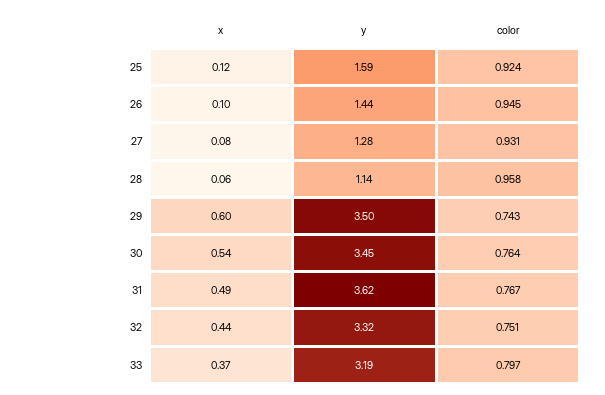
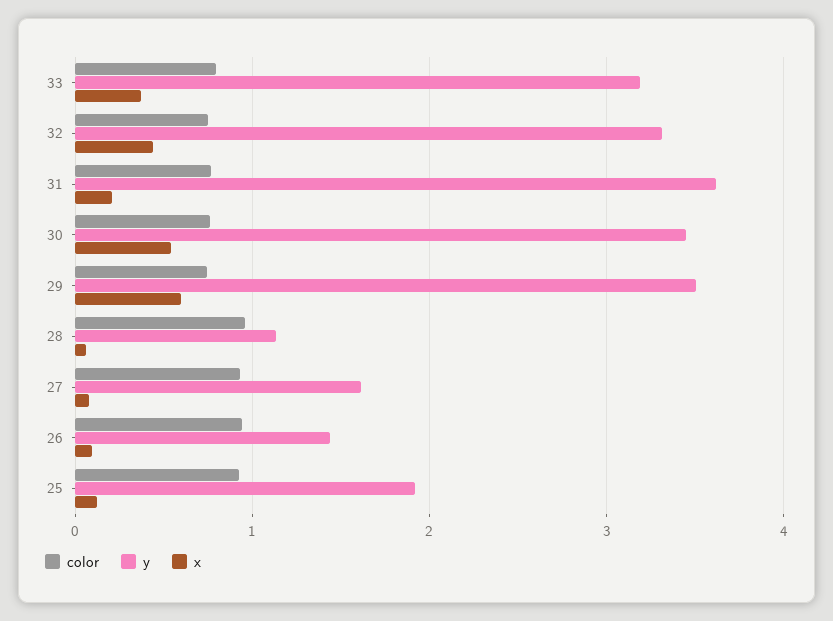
  {
    "x": {
      "25": 0.12,
      "26": 0.1,
      "27": 0.08,
      "28": 0.06,
      "29": 0.6,
      "30": 0.54,
-     "31": 0.49,
+     "31": 0.2,
      "32": 0.44,
      "33": 0.37
    },
    "y": {
-     "25": 1.59,
+     "25": 1.9,
      "26": 1.44,
-     "27": 1.28,
+     "27": 1.6,
      "28": 1.14,
      "29": 3.5,
      "30": 3.45,
      "31": 3.62,
      "32": 3.32,
      "33": 3.19
    },
    "color": {
      "25": 0.924,
      "26": 0.945,
      "27": 0.931,
      "28": 0.958,
      "29": 0.743,
      "30": 0.764,
      "31": 0.767,
      "32": 0.751,
      "33": 0.797
    }
  }

